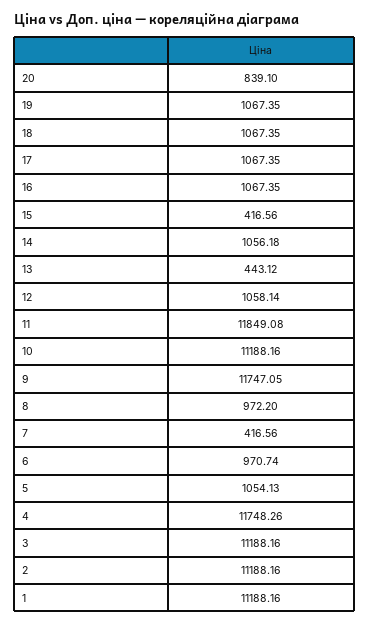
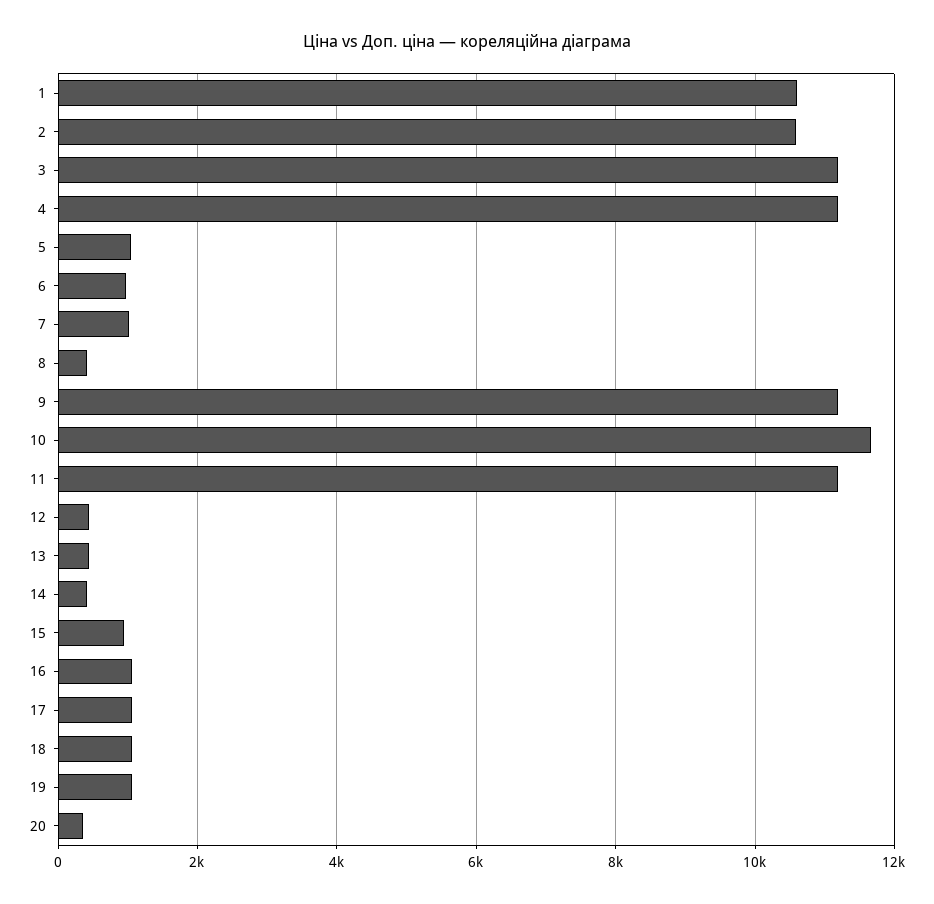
  {
-   "20": 839.1,
+   "20": 400,
    "19": 1067.35,
    "18": 1067.35,
    "17": 1067.35,
    "16": 1067.35,
-   "15": 416.56,
+   "15": 1000,
-   "14": 1056.18,
+   "14": 400,
    "13": 443.12,
-   "12": 1058.14,
+   "12": 400,
-   "11": 11849.08,
+   "11": 11200,
-   "10": 11188.16,
+   "10": 11600,
-   "9": 11747.05,
+   "9": 11200,
-   "8": 972.2,
+   "8": 400,
-   "7": 416.56,
+   "7": 1000,
    "6": 970.74,
    "5": 1054.13,
-   "4": 11748.26,
+   "4": 11200,
    "3": 11188.16,
-   "2": 11188.16,
+   "2": 10600,
-   "1": 11188.16
+   "1": 10600
  }

